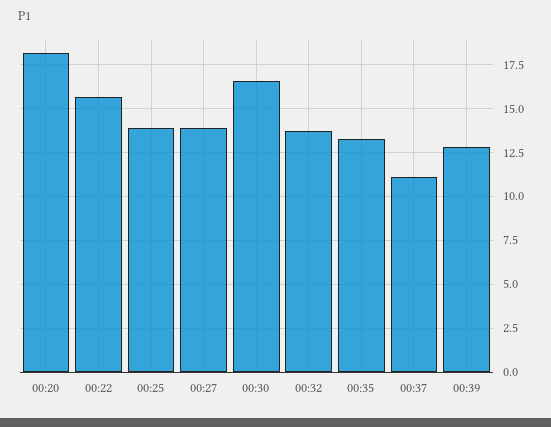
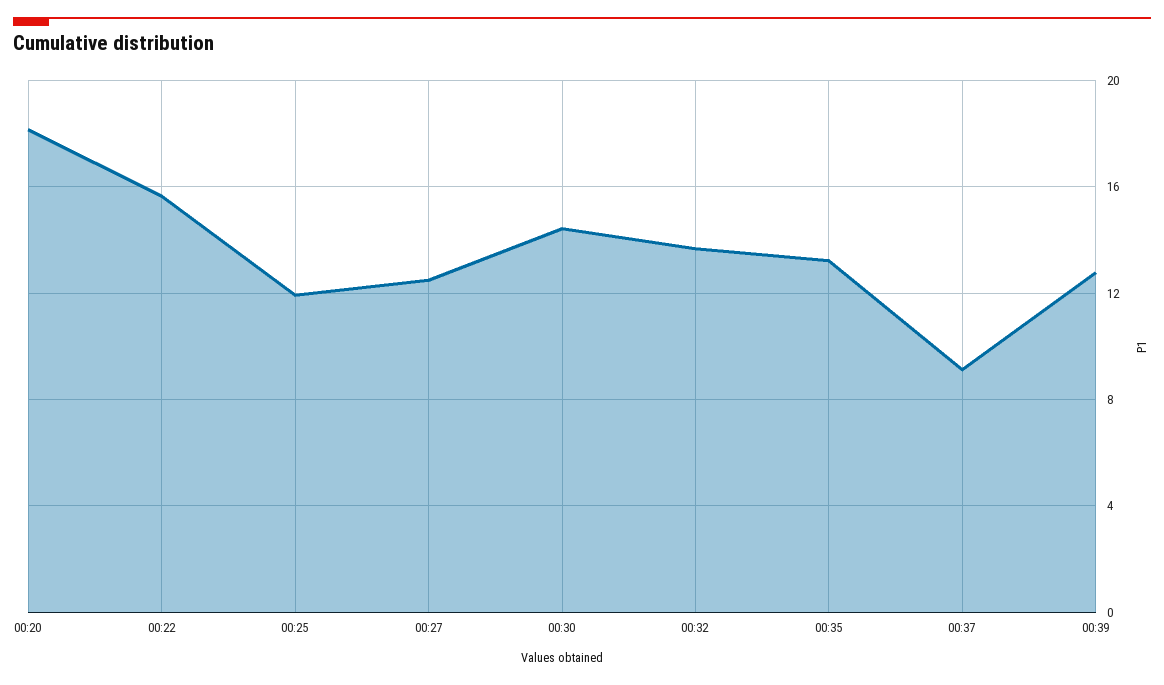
  {
    "00:20": 18,
    "00:22": 15.5,
-   "00:25": 14,
+   "00:25": 12,
-   "00:27": 14,
+   "00:27": 12.5,
-   "00:30": 16.5,
+   "00:30": 14.5,
    "00:32": 13.5,
    "00:35": 13,
-   "00:37": 11,
+   "00:37": 9,
    "00:39": 13
  }

